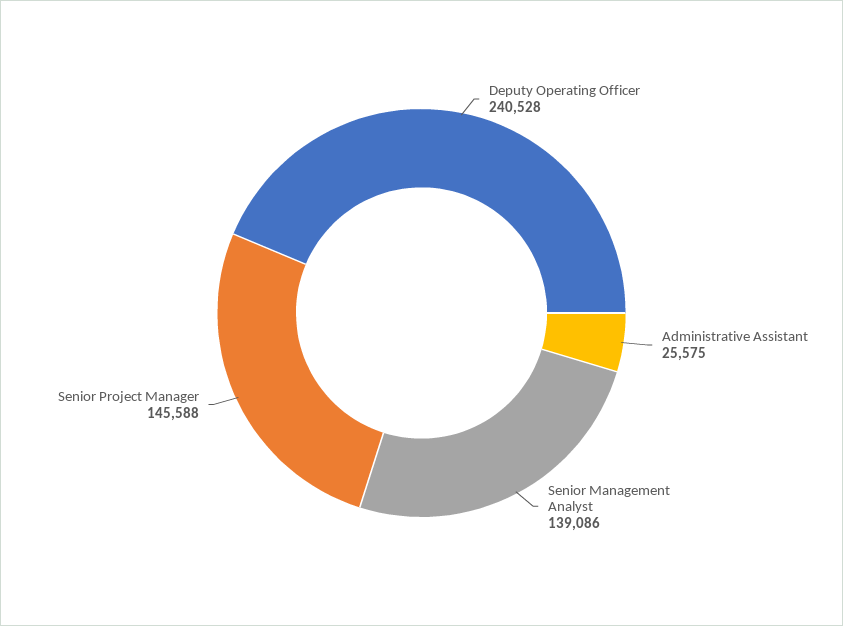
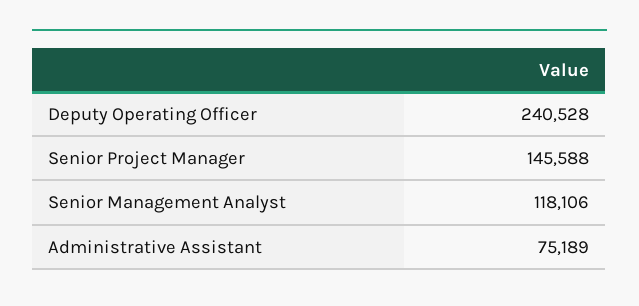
  {
    "Deputy Operating Officer": 240528,
-   "Administrative Assistant": 25575,
+   "Administrative Assistant": 75189,
-   "Senior Management Analyst": 139086,
+   "Senior Management Analyst": 118106,
    "Senior Project Manager": 145588
  }

